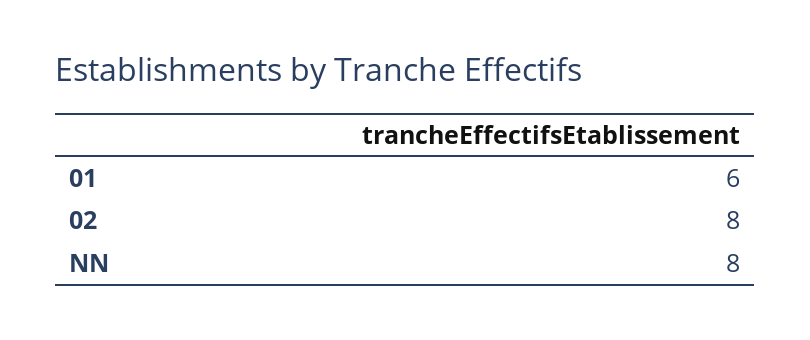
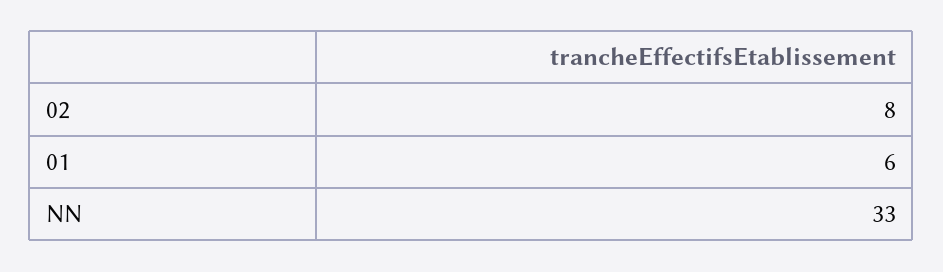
  {
    "01": 6,
    "02": 8,
-   "NN": 8
+   "NN": 33
  }

